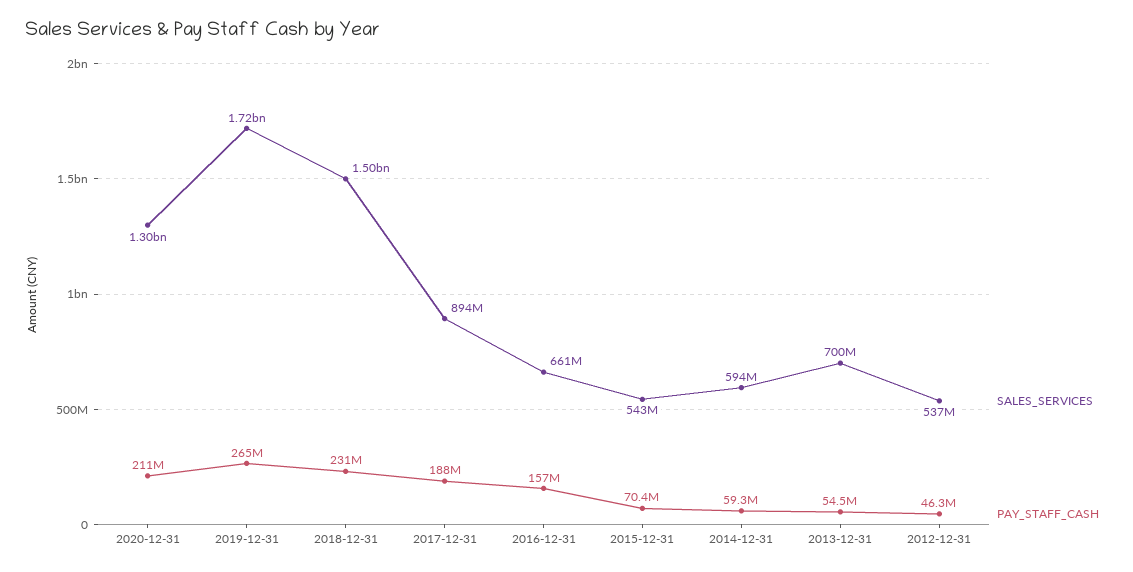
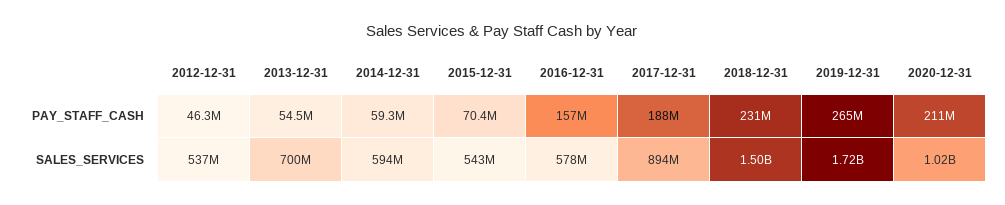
  {
    "SALES_SERVICES": {
-     "2020-12-31": 1300000000,
+     "2020-12-31": 1020000000,
      "2019-12-31": 1720000000,
      "2018-12-31": 1500000000,
      "2017-12-31": 894000000,
-     "2016-12-31": 661000000,
+     "2016-12-31": 578000000,
      "2015-12-31": 543000000,
      "2014-12-31": 594000000,
      "2013-12-31": 700000000,
      "2012-12-31": 537000000
    },
    "PAY_STAFF_CASH": {
      "2020-12-31": 211000000,
      "2019-12-31": 265000000,
      "2018-12-31": 231000000,
      "2017-12-31": 188000000,
      "2016-12-31": 157000000,
      "2015-12-31": 70400000,
      "2014-12-31": 59300000,
      "2013-12-31": 54500000,
      "2012-12-31": 46300000
    }
  }

